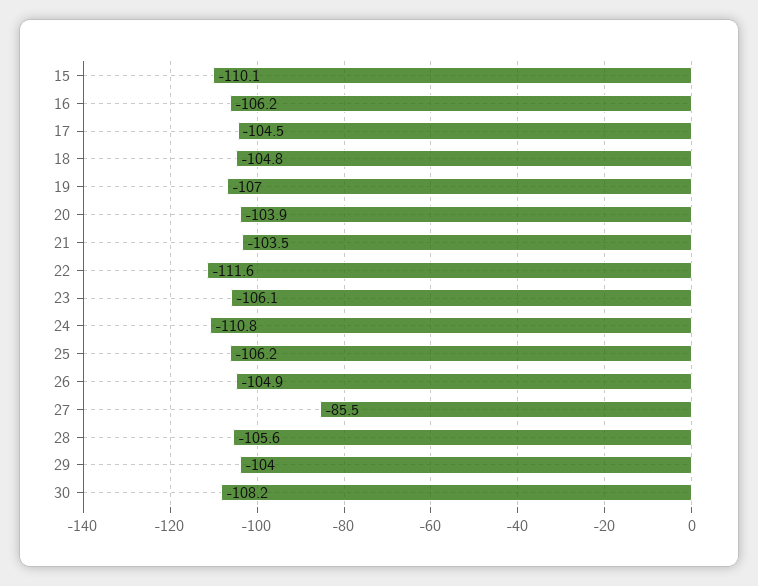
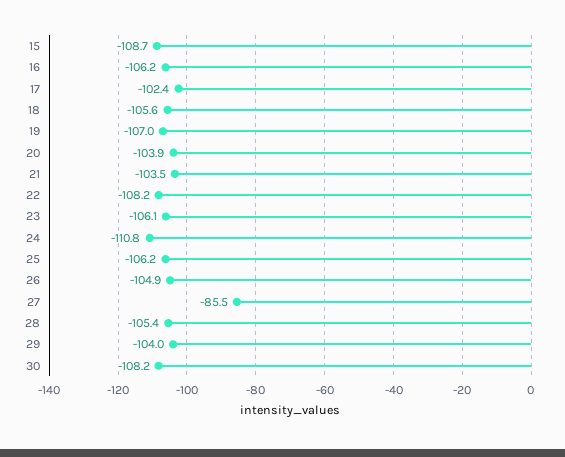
  {
-   "15": -110.1,
+   "15": -108.7,
    "16": -106.2,
-   "17": -104.5,
+   "17": -102.4,
-   "18": -104.8,
+   "18": -105.6,
    "19": -107,
    "20": -103.9,
    "21": -103.5,
-   "22": -111.6,
+   "22": -108.2,
    "23": -106.1,
    "24": -110.8,
    "25": -106.2,
    "26": -104.9,
    "27": -85.5,
-   "28": -105.6,
+   "28": -105.4,
    "29": -104,
    "30": -108.2
  }

